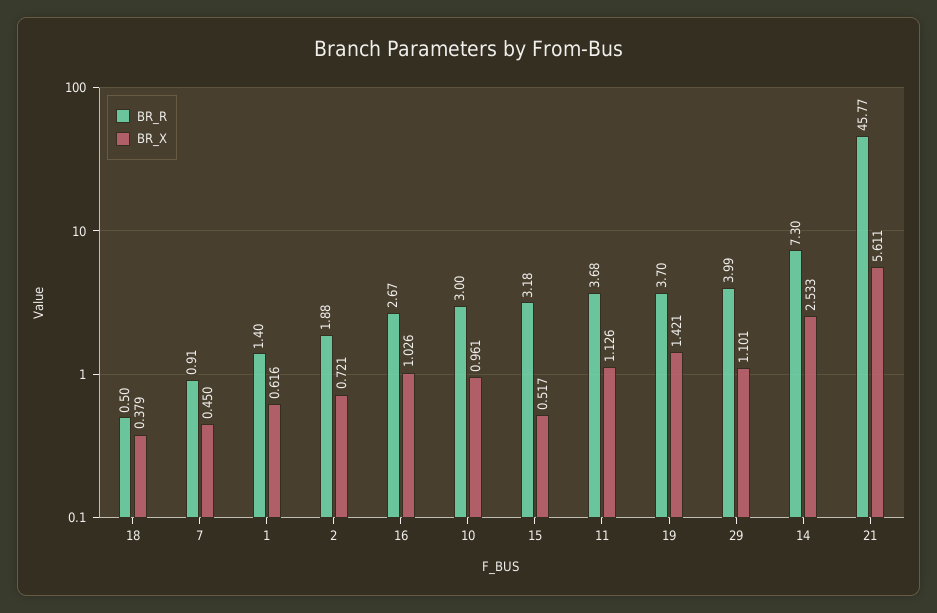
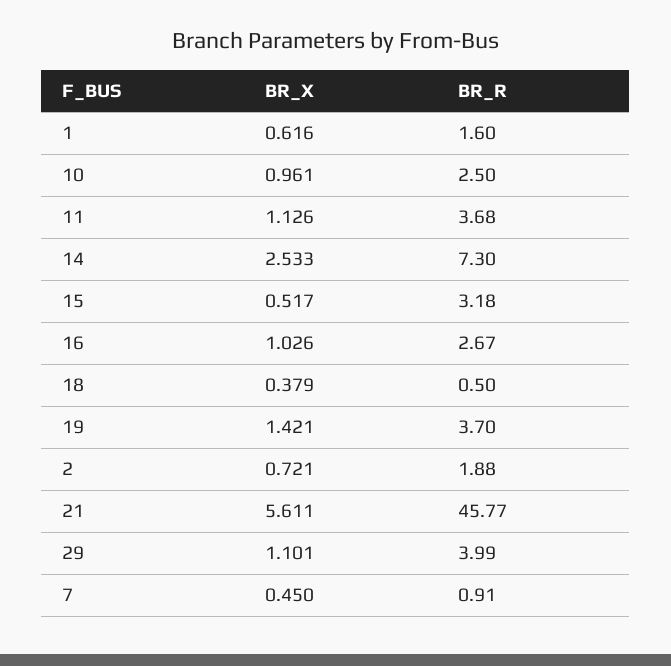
  {
    "BR_R": {
      "18": 0.5,
      "7": 0.91,
-     "1": 1.4,
+     "1": 1.6,
      "2": 1.88,
      "16": 2.67,
-     "10": 3,
+     "10": 2.5,
      "15": 3.18,
      "11": 3.68,
      "19": 3.7,
      "29": 3.99,
      "14": 7.3,
      "21": 45.77
    },
    "BR_X": {
      "18": 0.379,
      "7": 0.45,
      "1": 0.616,
      "2": 0.721,
      "16": 1.026,
      "10": 0.961,
      "15": 0.517,
      "11": 1.126,
      "19": 1.421,
      "29": 1.101,
      "14": 2.533,
      "21": 5.611
    }
  }

